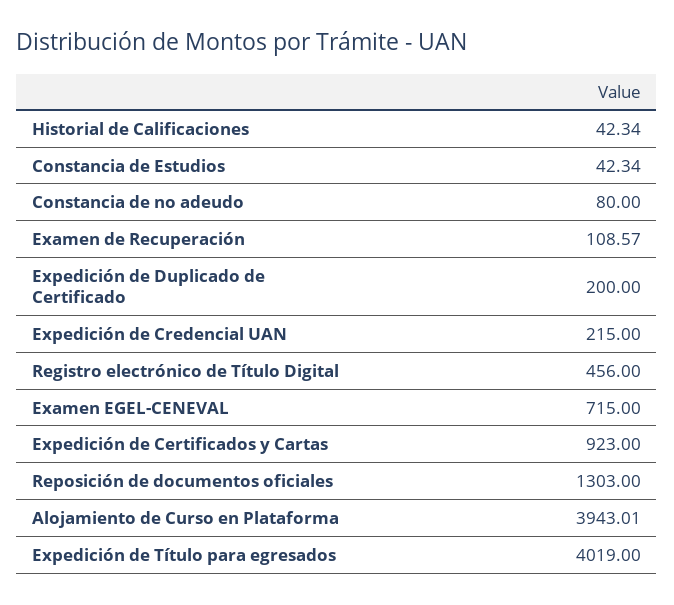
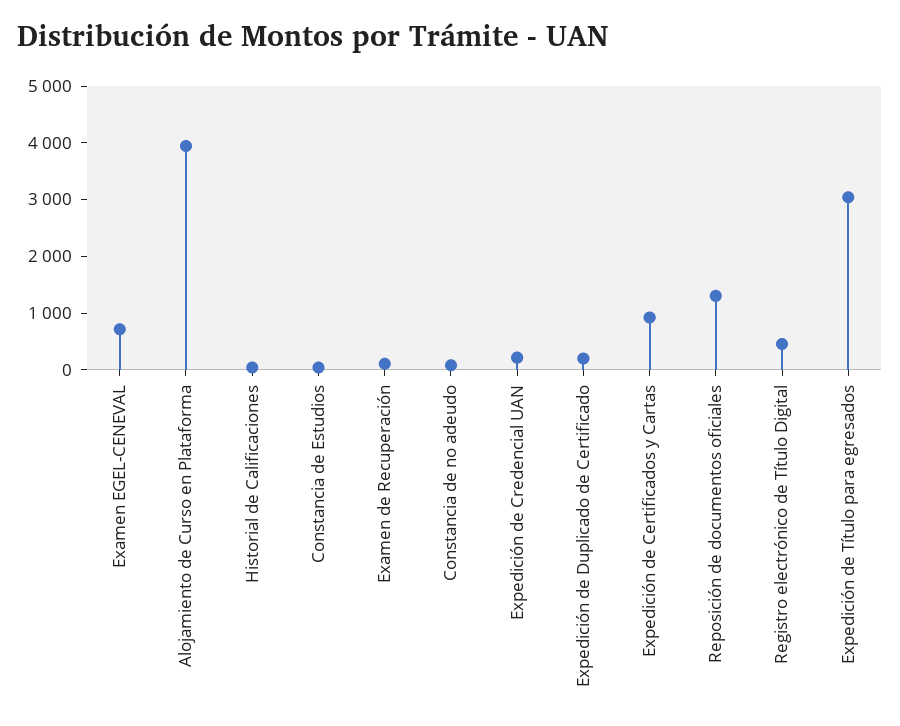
  {
    "Historial de Calificaciones": 42.34,
    "Constancia de Estudios": 42.34,
    "Constancia de no adeudo": 80,
    "Examen de Recuperación": 108.57,
    "Expedición de Duplicado de Certificado": 200,
    "Expedición de Credencial UAN": 215,
    "Registro electrónico de Título Digital": 456,
    "Examen EGEL-CENEVAL": 715,
    "Expedición de Certificados y Cartas": 923,
    "Reposición de documentos oficiales": 1303,
    "Alojamiento de Curso en Plataforma": 3943.01,
-   "Expedición de Título para egresados": 4019
+   "Expedición de Título para egresados": 3000
  }

